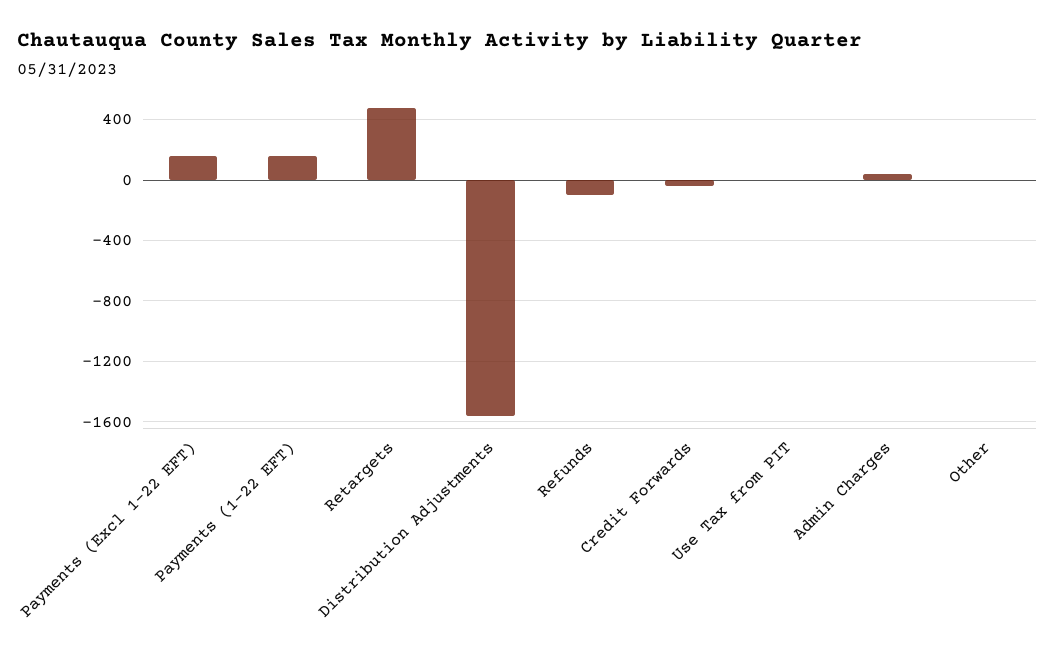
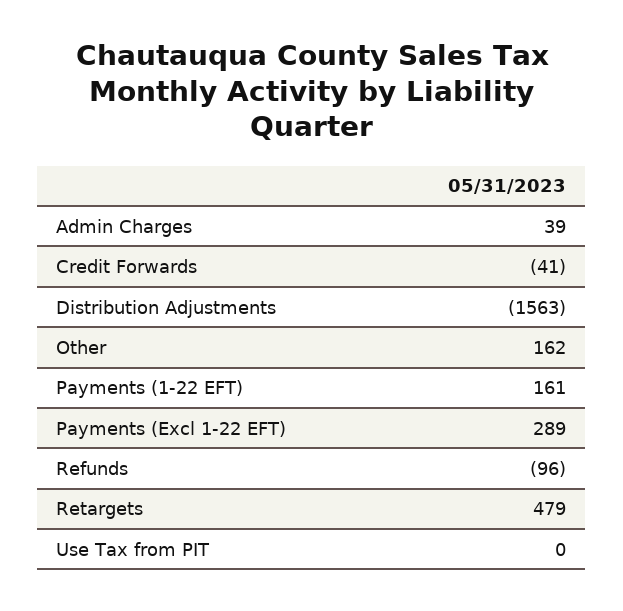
  {
-   "Payments (Excl 1-22 EFT)": 150,
+   "Payments (Excl 1-22 EFT)": 289,
    "Payments (1-22 EFT)": 161,
    "Retargets": 479,
    "Distribution Adjustments": -1563,
    "Refunds": -96,
    "Credit Forwards": -41,
    "Use Tax from PIT": 0,
    "Admin Charges": 39,
-   "Other": 0
+   "Other": 162
  }

